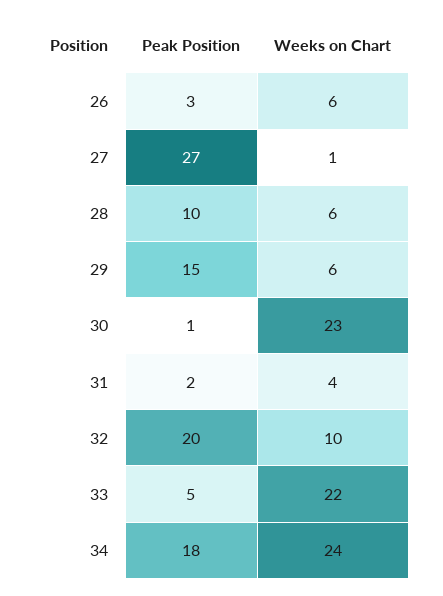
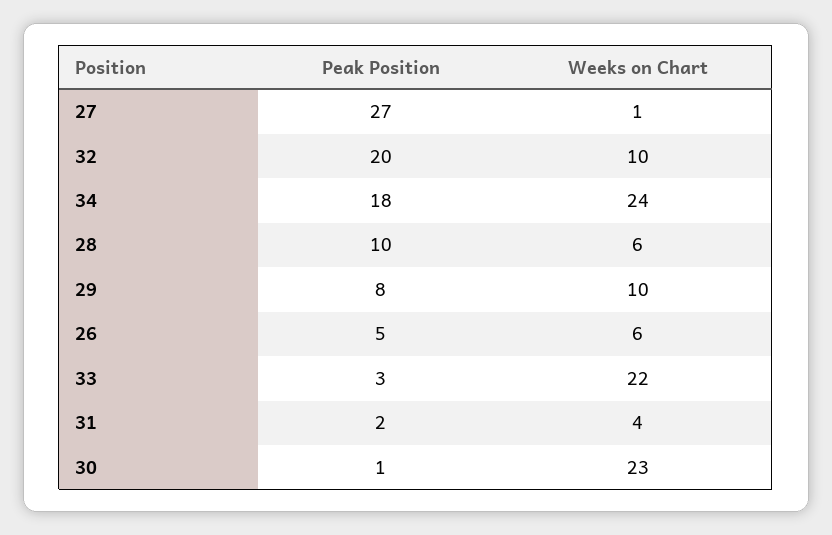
  {
    "Peak Position": {
-     "26": 3,
+     "26": 5,
      "27": 27,
      "28": 10,
-     "29": 15,
+     "29": 8,
      "30": 1,
      "31": 2,
      "32": 20,
-     "33": 5,
+     "33": 3,
      "34": 18
    },
    "Weeks on Chart": {
      "26": 6,
      "27": 1,
      "28": 6,
-     "29": 6,
+     "29": 10,
      "30": 23,
      "31": 4,
      "32": 10,
      "33": 22,
      "34": 24
    }
  }

